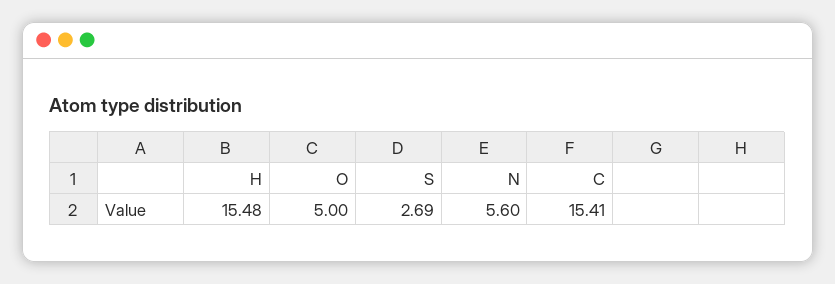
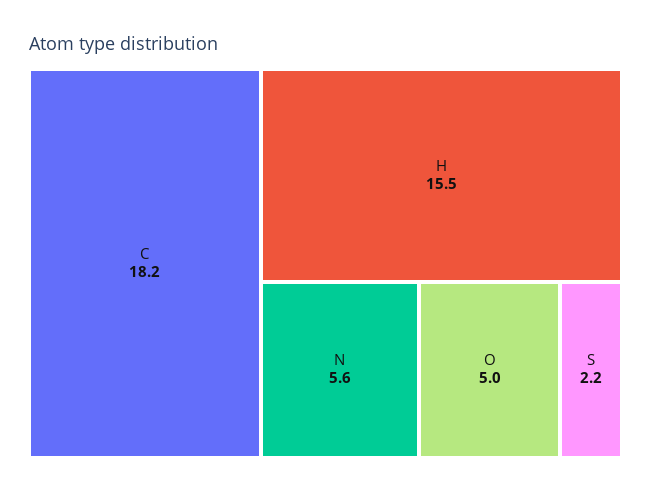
  {
    "H": 15.48,
    "O": 5,
-   "S": 2.69,
+   "S": 2.2,
    "N": 5.6,
-   "C": 15.41
+   "C": 18.2
  }

